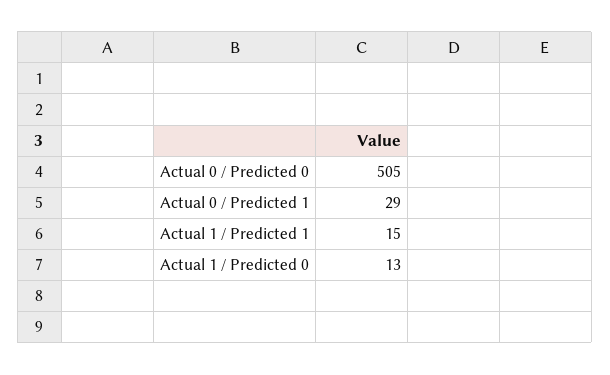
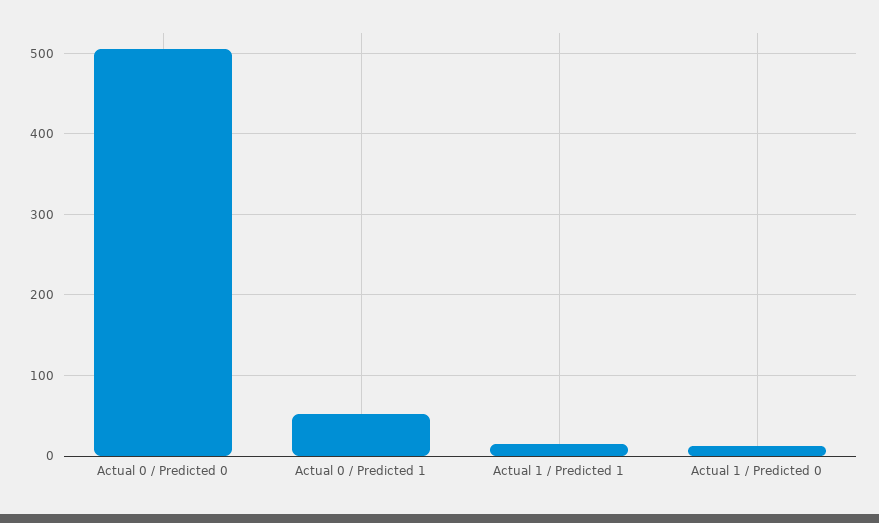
  {
    "Actual 0 / Predicted 0": 505,
-   "Actual 0 / Predicted 1": 29,
+   "Actual 0 / Predicted 1": 50,
    "Actual 1 / Predicted 1": 15,
    "Actual 1 / Predicted 0": 13
  }

